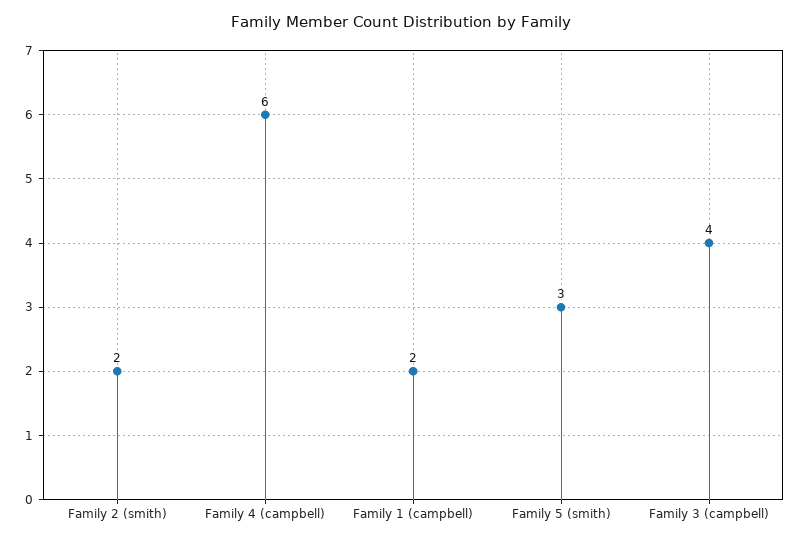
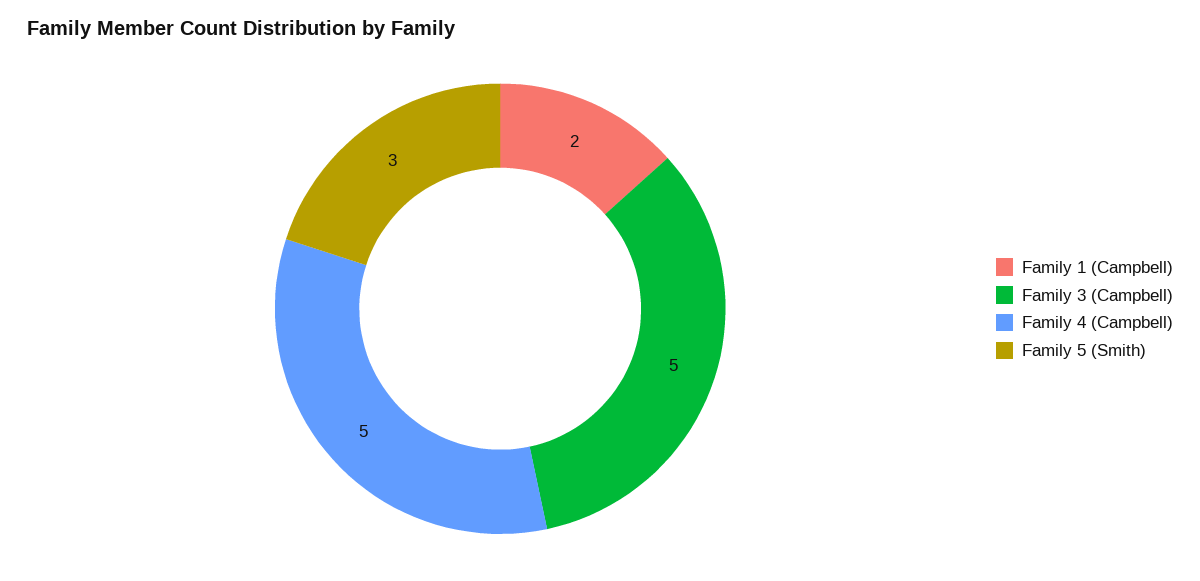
  {
-   "Family 2 (smith)": 2,
-   "Family 4 (campbell)": 6,
+   "Family 4 (campbell)": 5,
    "Family 1 (campbell)": 2,
    "Family 5 (smith)": 3,
-   "Family 3 (campbell)": 4
+   "Family 3 (campbell)": 5
  }

